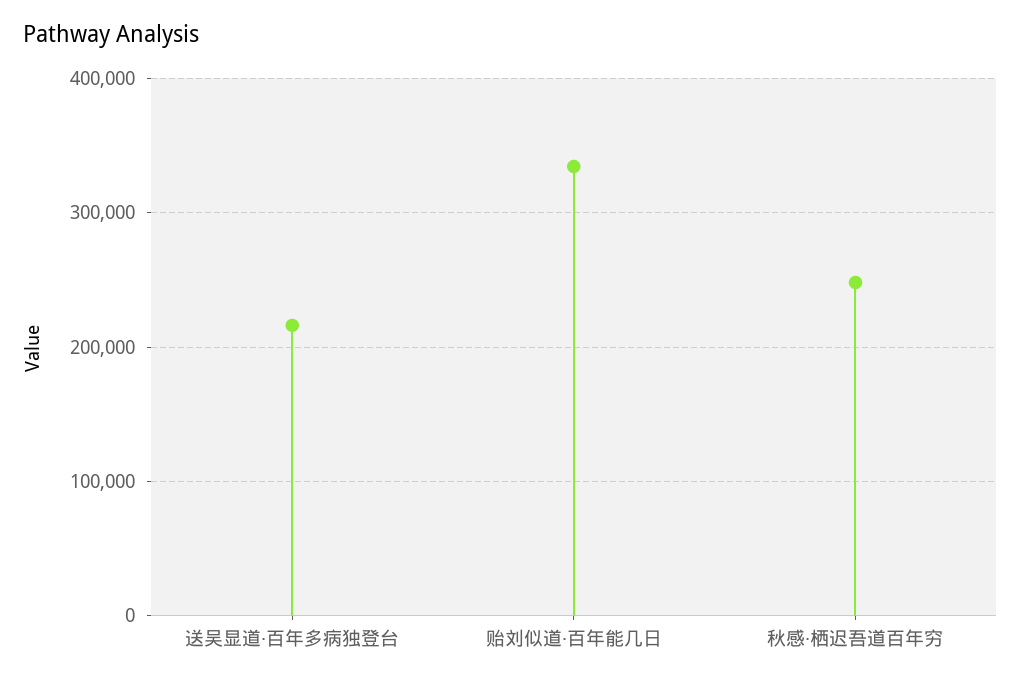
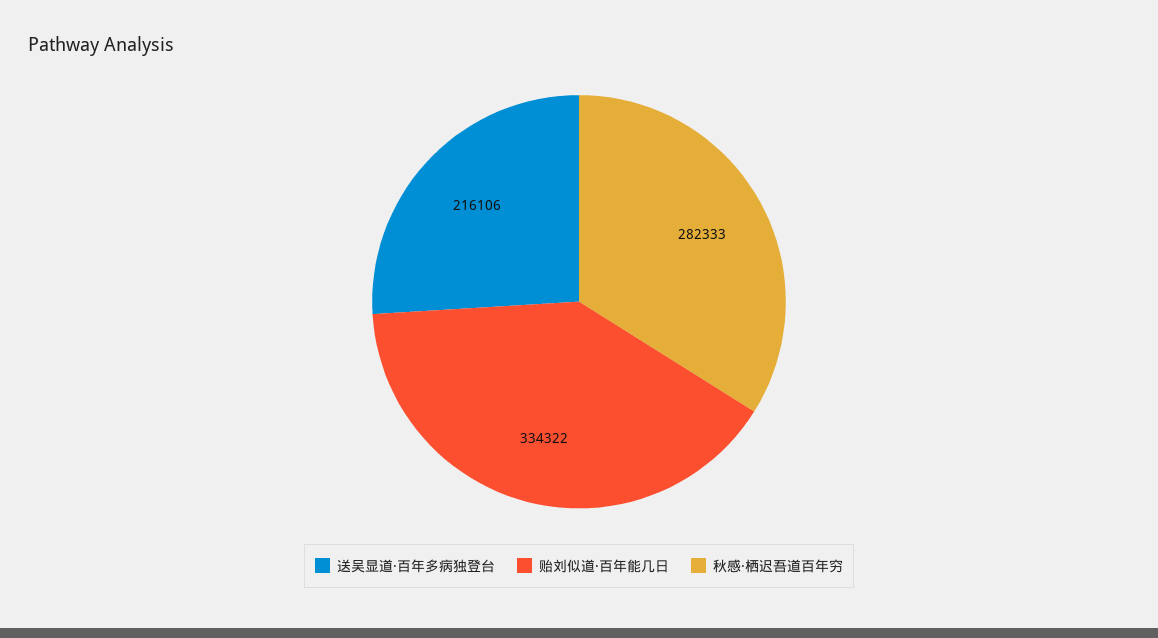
  {
    "送吴显道·百年多病独登台": 216106,
    "贻刘似道·百年能几日": 334322,
-   "秋感·栖迟吾道百年穷": 250000
+   "秋感·栖迟吾道百年穷": 282333
  }

